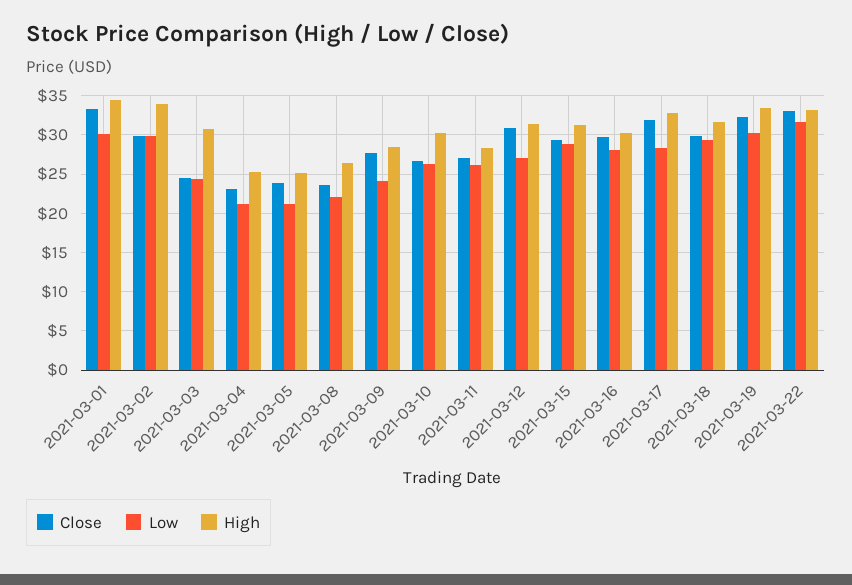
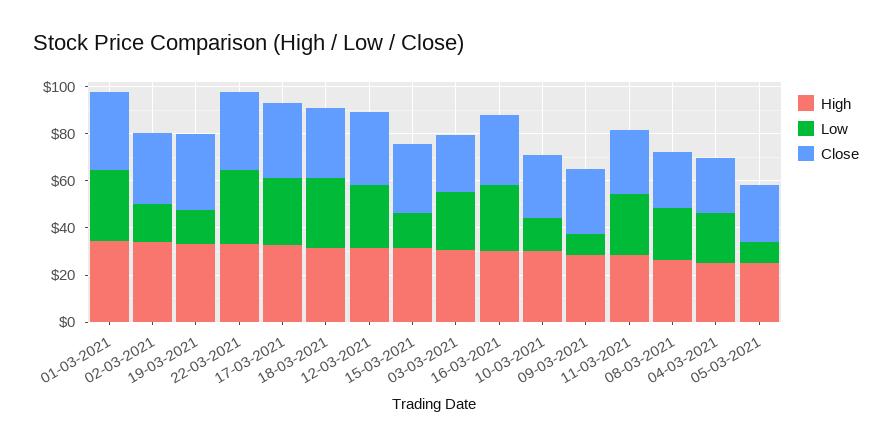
  {
    "Close": {
      "2021-03-01": 33,
      "2021-03-02": 30,
      "2021-03-03": 24,
      "2021-03-04": 23,
      "2021-03-05": 24,
      "2021-03-08": 24,
      "2021-03-09": 28,
      "2021-03-10": 27,
      "2021-03-11": 27,
      "2021-03-12": 31,
      "2021-03-15": 29,
      "2021-03-16": 30,
      "2021-03-17": 32,
      "2021-03-18": 30,
      "2021-03-19": 32,
      "2021-03-22": 33
    },
    "Low": {
      "2021-03-01": 30,
-     "2021-03-02": 30,
+     "2021-03-02": 15,
      "2021-03-03": 24,
      "2021-03-04": 21,
-     "2021-03-05": 21,
+     "2021-03-05": 10,
      "2021-03-08": 22,
-     "2021-03-09": 24,
+     "2021-03-09": 10,
-     "2021-03-10": 26,
+     "2021-03-10": 15,
      "2021-03-11": 26,
      "2021-03-12": 27,
-     "2021-03-15": 29,
+     "2021-03-15": 15,
      "2021-03-16": 28,
      "2021-03-17": 28,
      "2021-03-18": 29,
-     "2021-03-19": 30,
+     "2021-03-19": 15,
      "2021-03-22": 32
    },
    "High": {
      "2021-03-01": 34,
      "2021-03-02": 34,
      "2021-03-03": 31,
      "2021-03-04": 25,
      "2021-03-05": 25,
      "2021-03-08": 26,
      "2021-03-09": 29,
      "2021-03-10": 30,
      "2021-03-11": 28,
      "2021-03-12": 31,
      "2021-03-15": 31,
      "2021-03-16": 30,
      "2021-03-17": 33,
      "2021-03-18": 32,
      "2021-03-19": 33,
      "2021-03-22": 33
    }
  }

